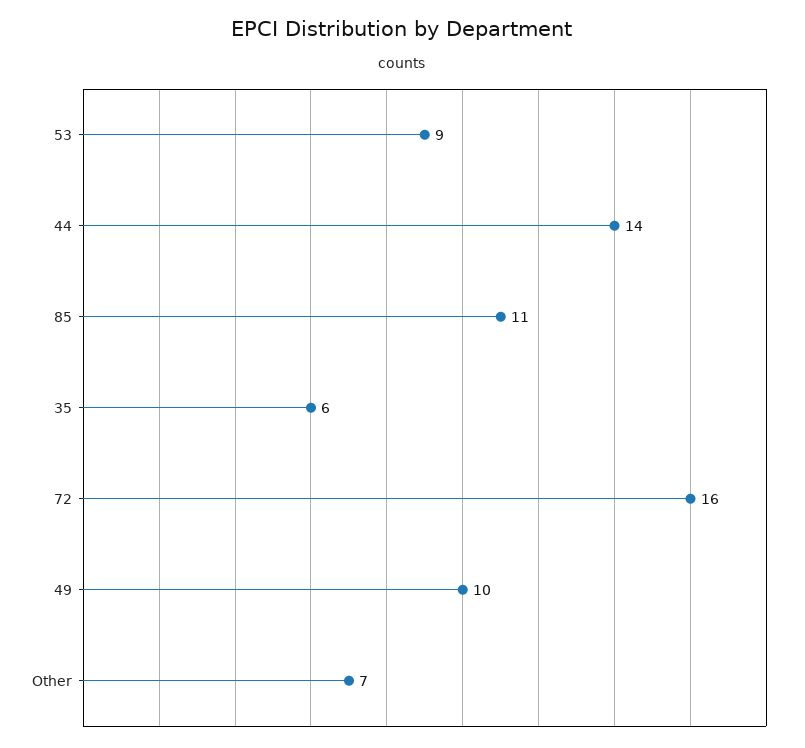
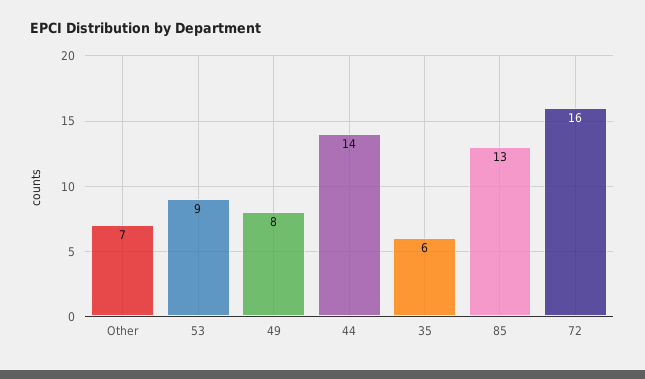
  {
    "53": 9,
    "44": 14,
-   "85": 11,
+   "85": 13,
    "35": 6,
    "72": 16,
-   "49": 10,
+   "49": 8,
    "Other": 7
  }

